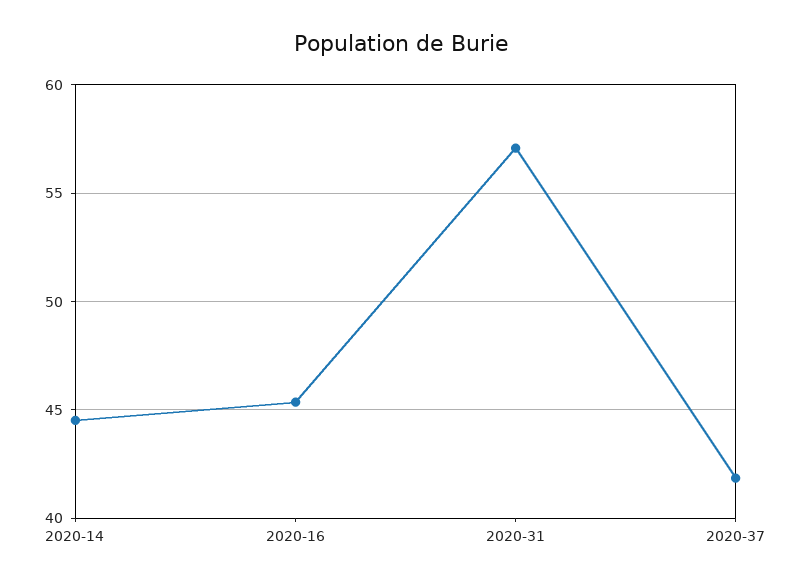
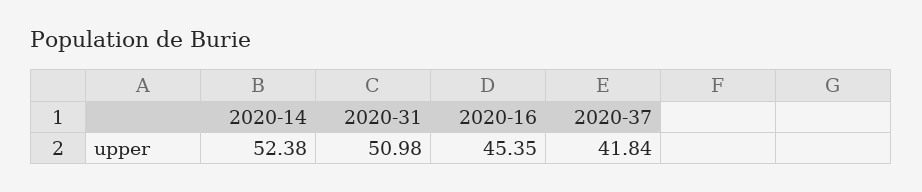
  {
-   "2020-14": 44.5,
+   "2020-14": 52.38,
    "2020-16": 45.35,
-   "2020-31": 57,
+   "2020-31": 50.98,
    "2020-37": 41.84
  }

